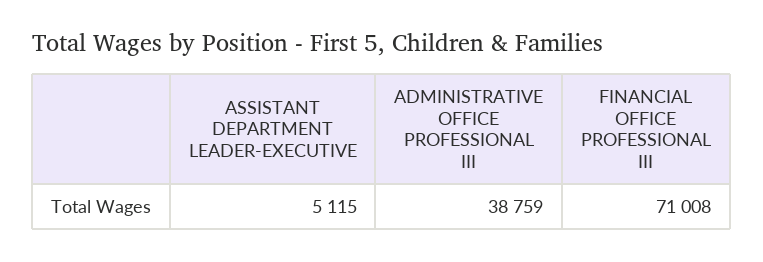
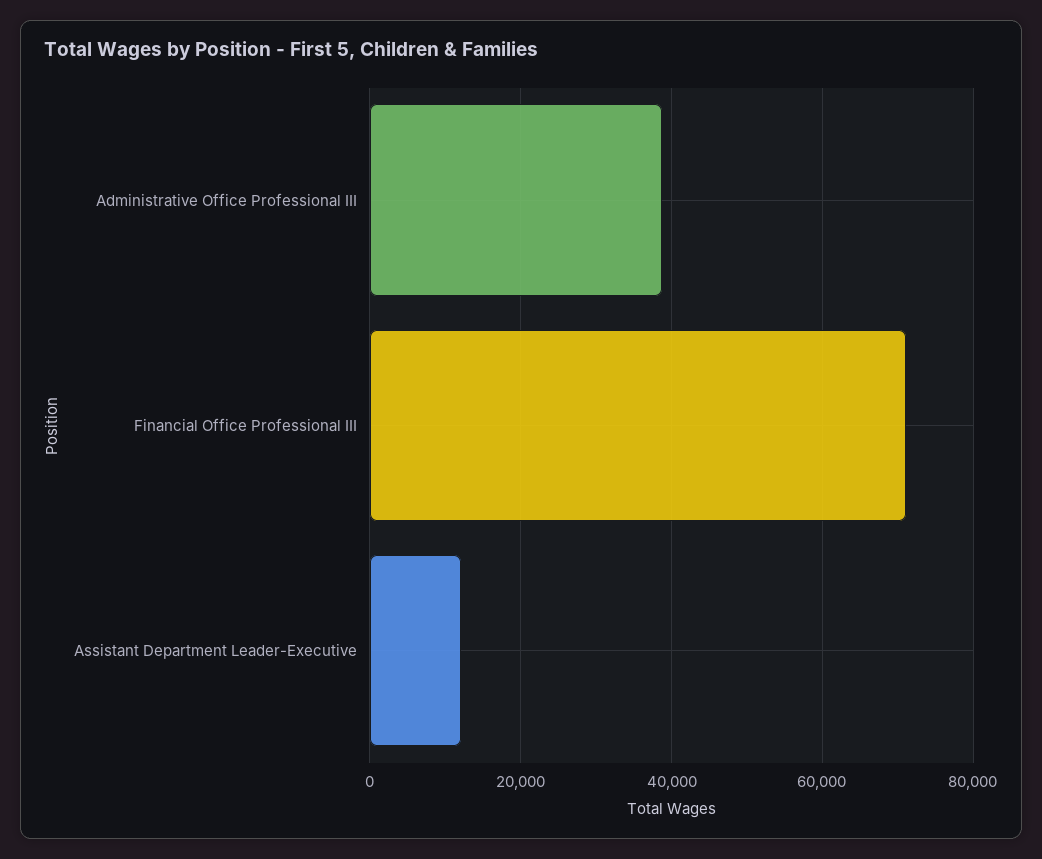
  {
-   "ASSISTANT DEPARTMENT LEADER-EXECUTIVE": 5115,
+   "ASSISTANT DEPARTMENT LEADER-EXECUTIVE": 12000,
    "ADMINISTRATIVE OFFICE PROFESSIONAL III": 38759,
    "FINANCIAL OFFICE PROFESSIONAL III": 71008
  }

